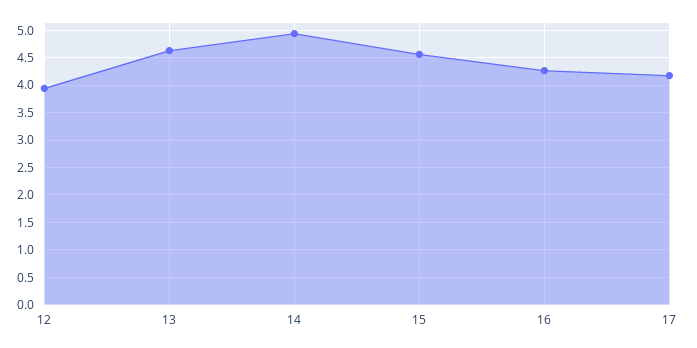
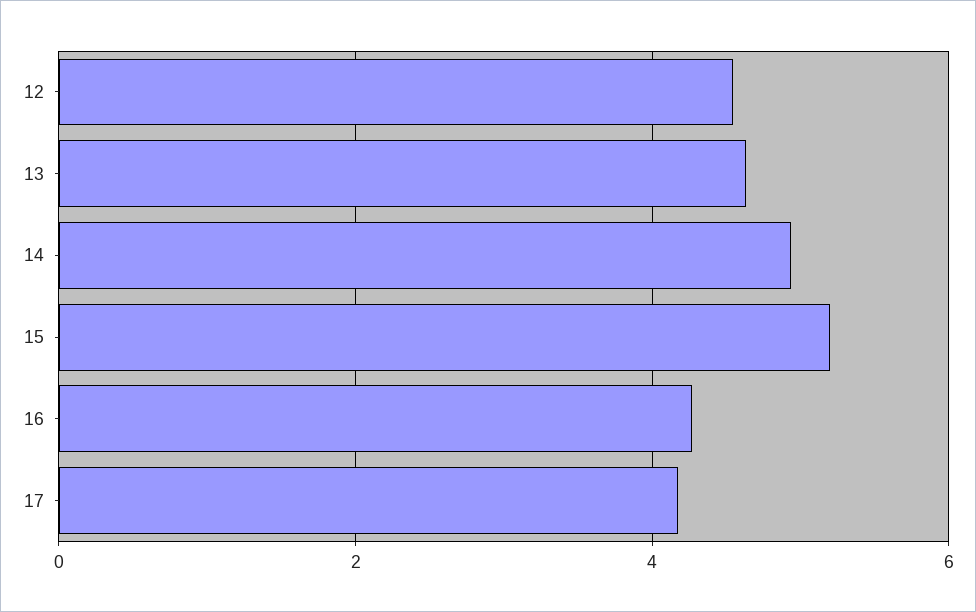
  {
-   "12": 4,
+   "12": 4.6,
    "13": 4.6,
    "14": 5,
-   "15": 4.5,
+   "15": 5.2,
    "16": 4.2,
    "17": 4.2
  }

